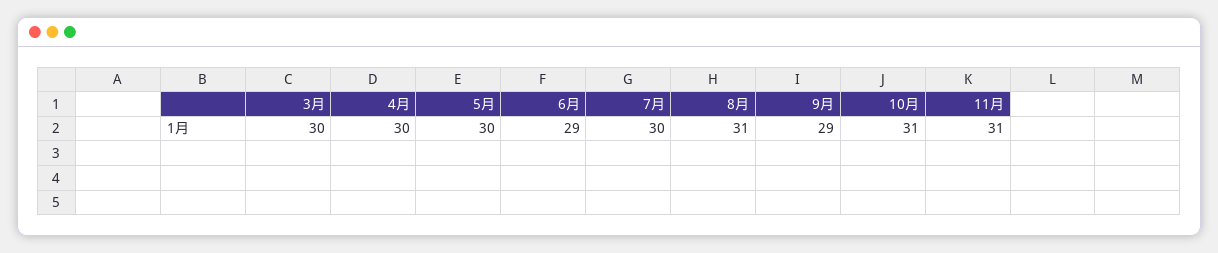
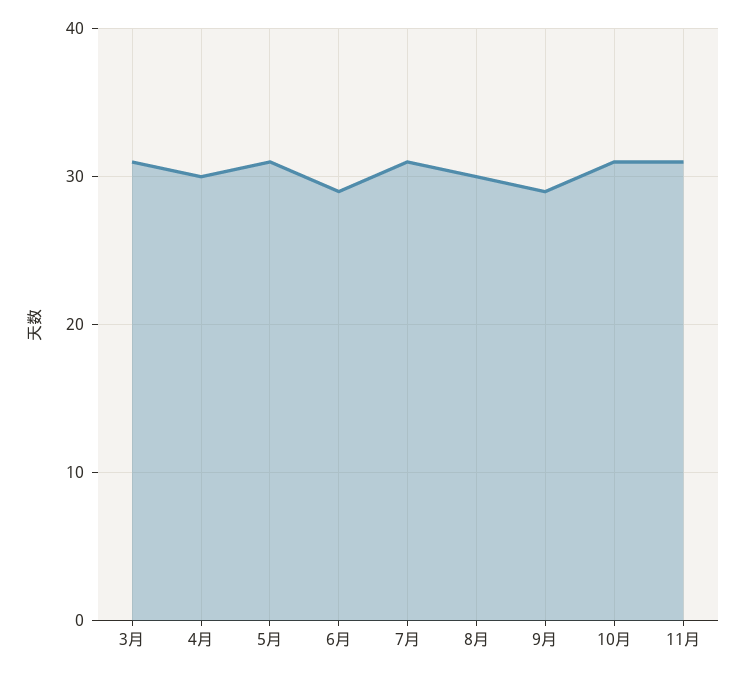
  {
-   "3月": 30,
+   "3月": 31,
    "4月": 30,
-   "5月": 30,
+   "5月": 31,
    "6月": 29,
-   "7月": 30,
+   "7月": 31,
-   "8月": 31,
+   "8月": 30,
    "9月": 29,
    "10月": 31,
    "11月": 31
  }

